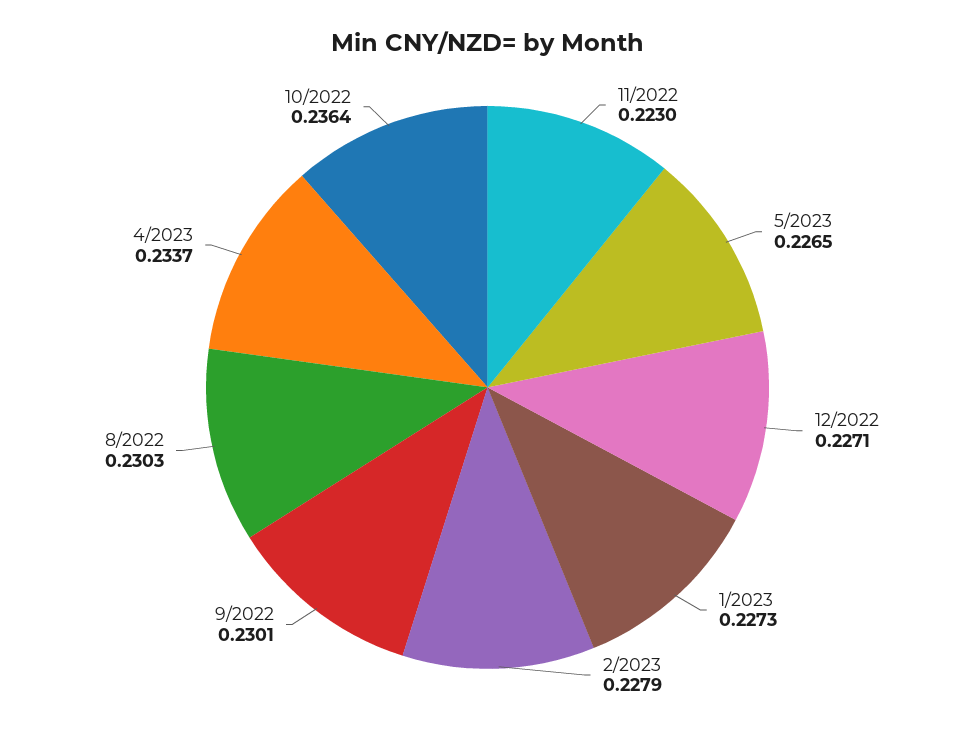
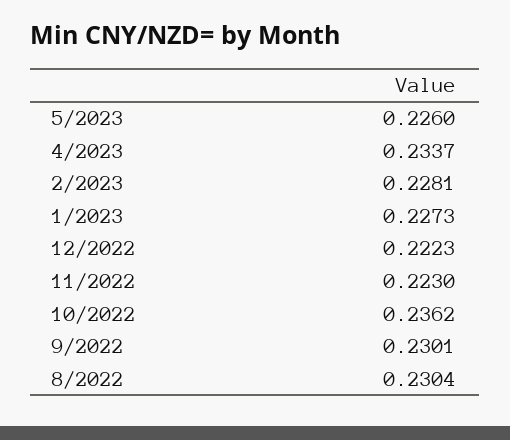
  {
    "11/2022": 0.223,
-   "5/2023": 0.2265,
+   "5/2023": 0.226,
-   "12/2022": 0.2271,
+   "12/2022": 0.2223,
    "1/2023": 0.2273,
-   "2/2023": 0.2279,
+   "2/2023": 0.2281,
    "9/2022": 0.2301,
-   "8/2022": 0.2303,
+   "8/2022": 0.2304,
    "4/2023": 0.2337,
-   "10/2022": 0.2364
+   "10/2022": 0.2362
  }

